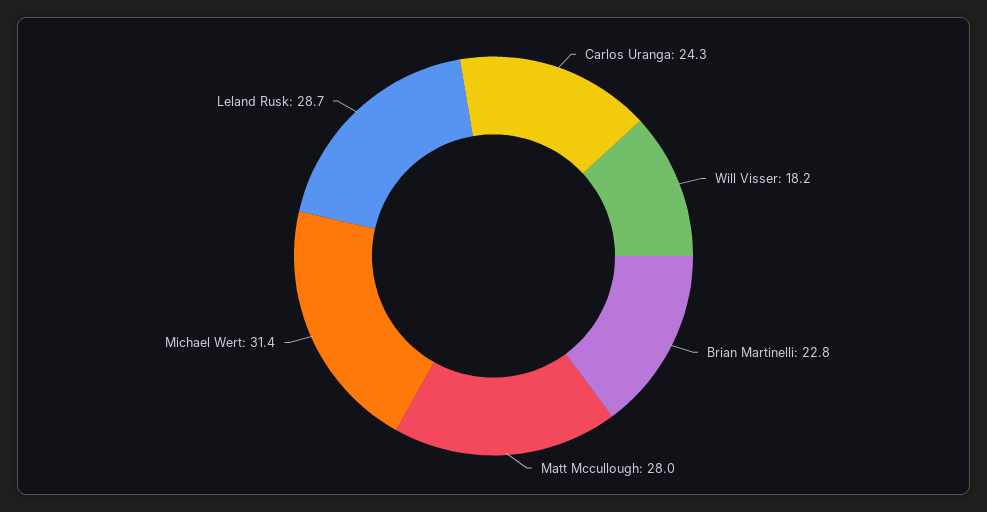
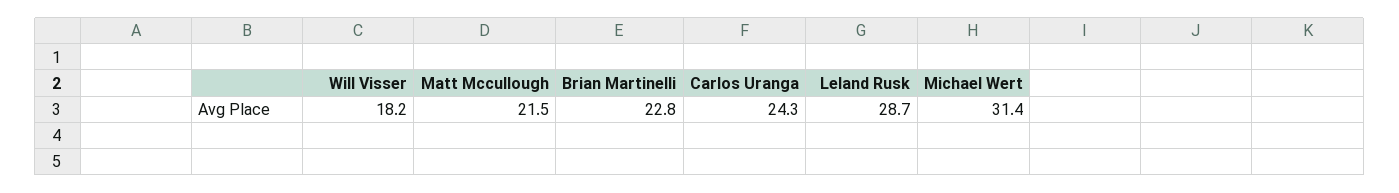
  {
    "Carlos Uranga": 24.3,
    "Will Visser": 18.2,
    "Brian Martinelli": 22.8,
-   "Matt Mccullough": 28,
+   "Matt Mccullough": 21.5,
    "Michael Wert": 31.4,
    "Leland Rusk": 28.7
  }

